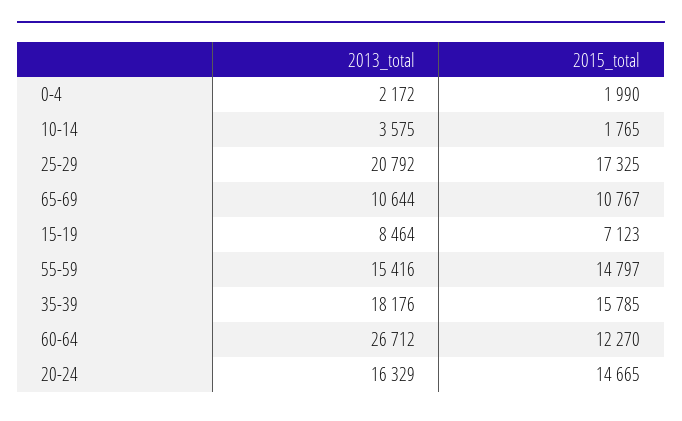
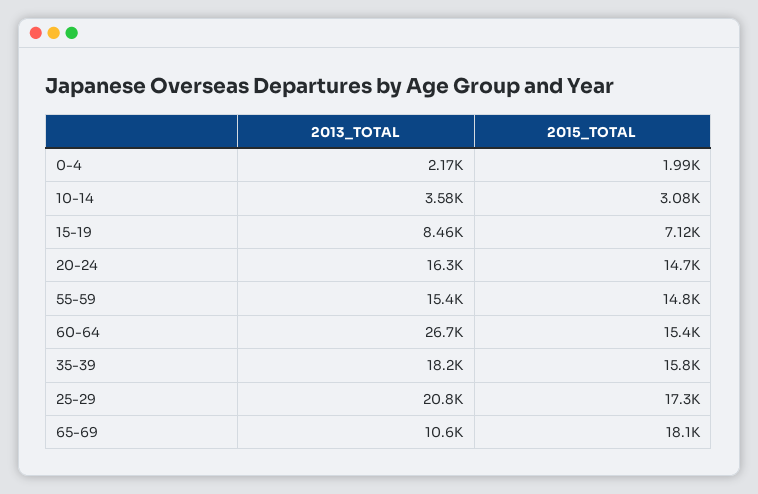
  {
    "2013_total": {
      "0-4": 2172,
      "10-14": 3575,
      "25-29": 20792,
      "65-69": 10644,
      "15-19": 8464,
      "55-59": 15416,
      "35-39": 18176,
      "60-64": 26712,
      "20-24": 16329
    },
    "2015_total": {
      "0-4": 1990,
-     "10-14": 1765,
+     "10-14": 3080,
      "25-29": 17325,
-     "65-69": 10767,
+     "65-69": 18100,
      "15-19": 7123,
      "55-59": 14797,
      "35-39": 15785,
-     "60-64": 12270,
+     "60-64": 15400,
      "20-24": 14665
    }
  }

